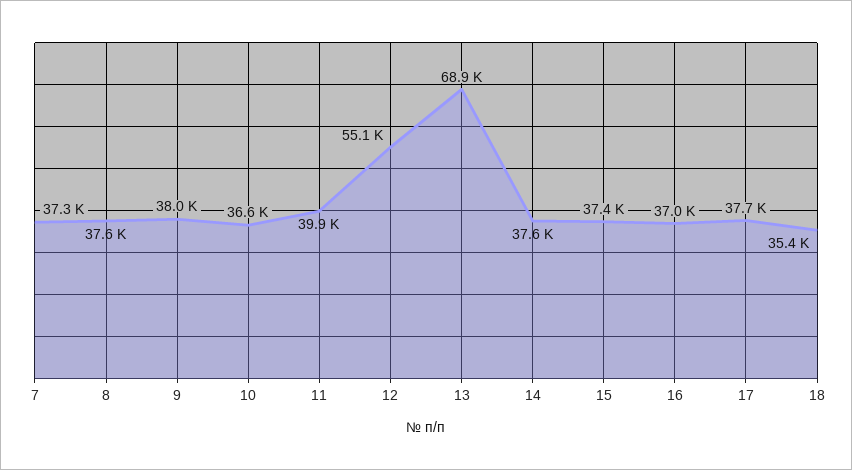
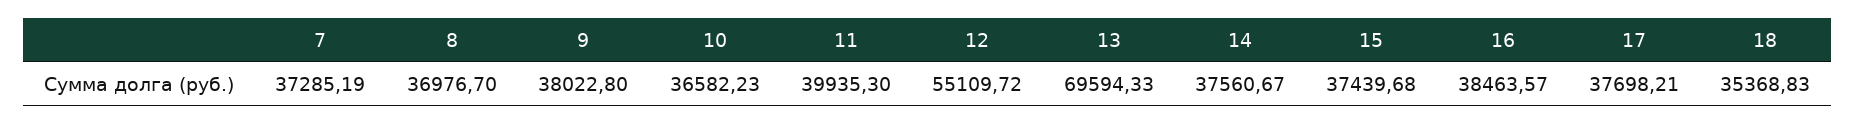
  {
    "7": 37285.19,
-   "8": 37600,
+   "8": 36976.7,
    "9": 38022.8,
    "10": 36582.23,
    "11": 39935.3,
    "12": 55109.72,
-   "13": 68900,
+   "13": 69594.33,
    "14": 37560.67,
    "15": 37439.68,
-   "16": 37000,
+   "16": 38463.57,
    "17": 37698.21,
    "18": 35368.83
  }

